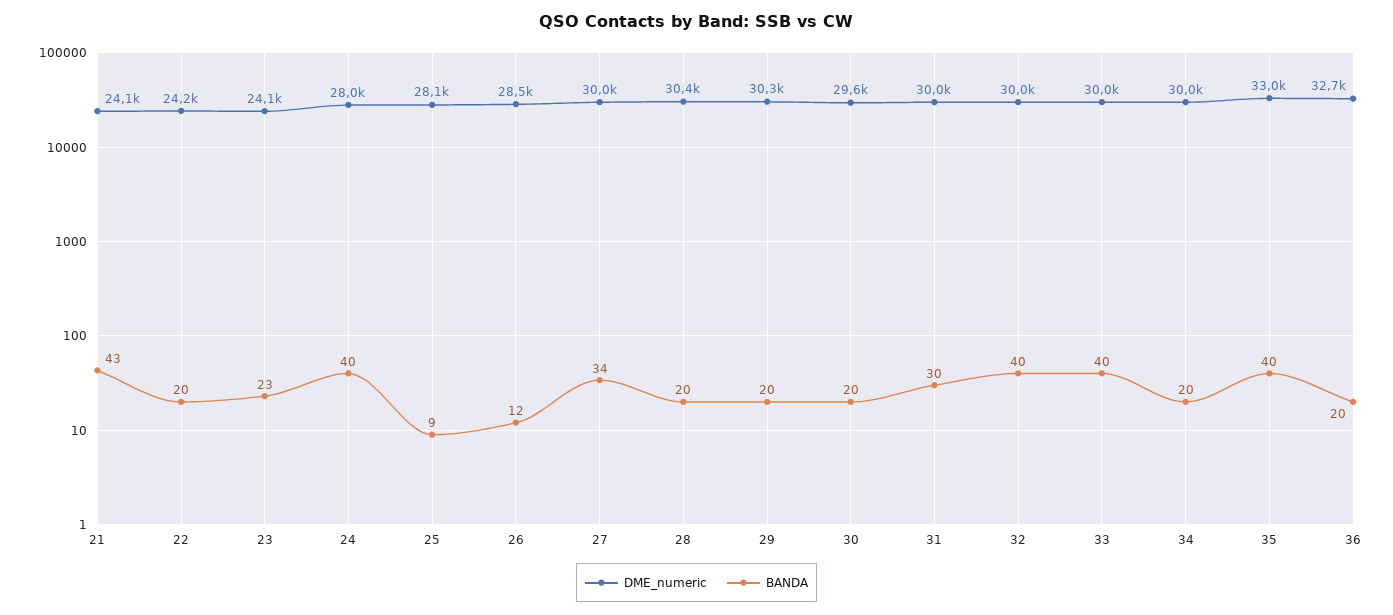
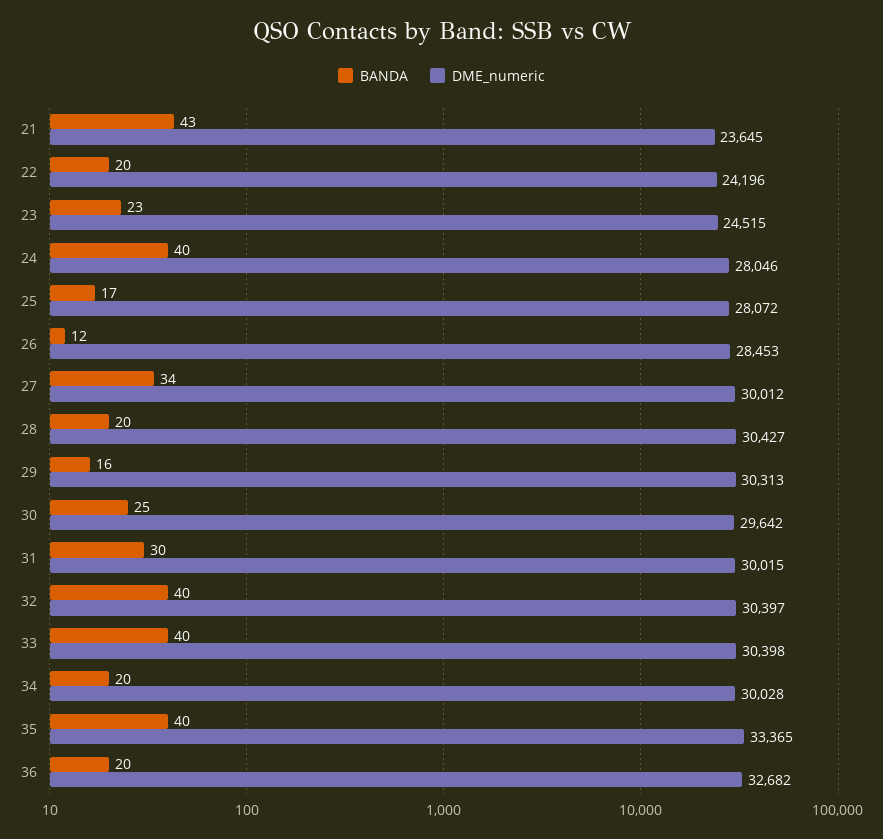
  {
    "DME_numeric": {
-     "21": 24100,
+     "21": 23645,
      "22": 24196,
-     "23": 24100,
+     "23": 24515,
      "24": 28046,
      "25": 28072,
      "26": 28453,
      "27": 30012,
      "28": 30427,
      "29": 30313,
      "30": 29642,
      "31": 30015,
-     "32": 30000,
+     "32": 30397,
-     "33": 30000,
+     "33": 30398,
      "34": 30028,
-     "35": 33000,
+     "35": 33365,
      "36": 32682
    },
    "BANDA": {
      "21": 43,
      "22": 20,
      "23": 23,
      "24": 40,
-     "25": 9,
+     "25": 17,
      "26": 12,
      "27": 34,
      "28": 20,
-     "29": 20,
+     "29": 16,
-     "30": 20,
+     "30": 25,
      "31": 30,
      "32": 40,
      "33": 40,
      "34": 20,
      "35": 40,
      "36": 20
    }
  }

